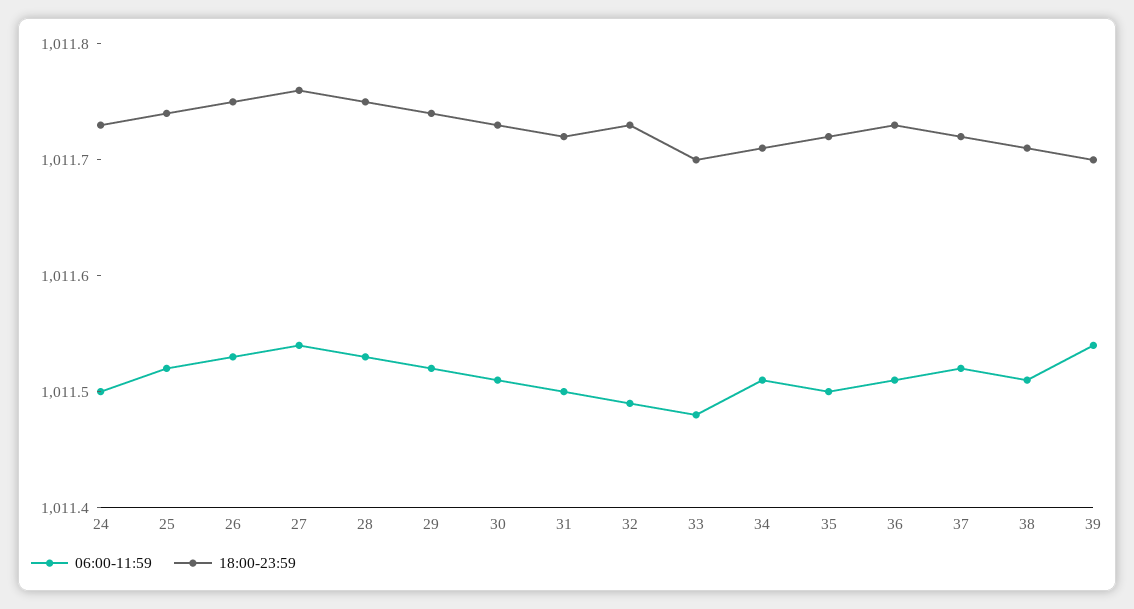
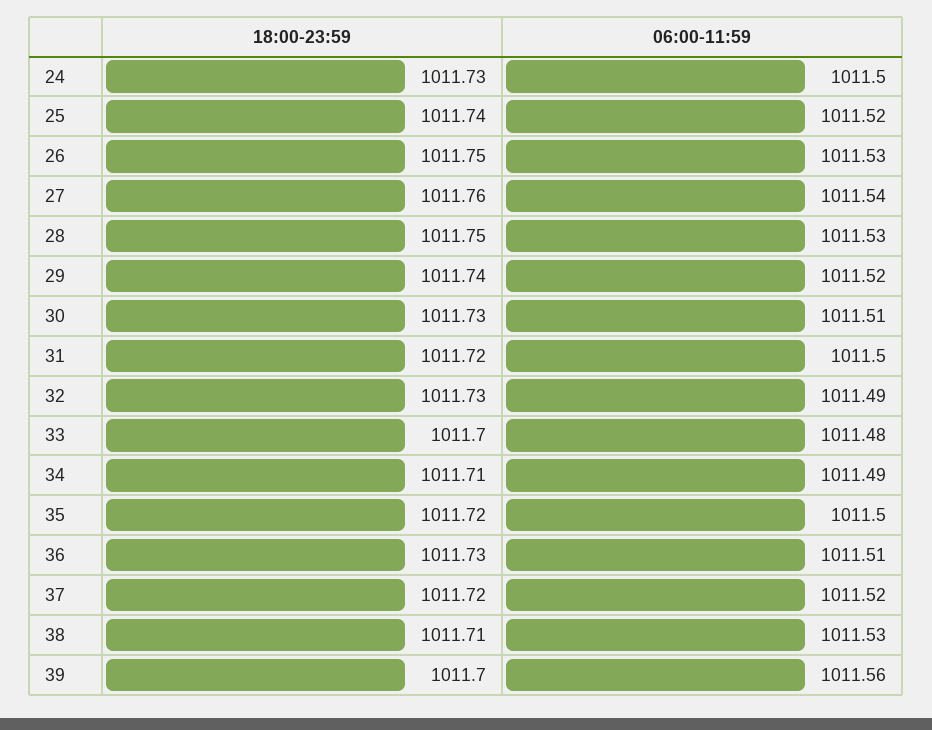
  {
    "06:00-11:59": {
      "24": 1011.5,
      "25": 1011.52,
      "26": 1011.53,
      "27": 1011.54,
      "28": 1011.53,
      "29": 1011.52,
      "30": 1011.51,
      "31": 1011.5,
      "32": 1011.49,
      "33": 1011.48,
-     "34": 1011.51,
+     "34": 1011.49,
      "35": 1011.5,
      "36": 1011.51,
      "37": 1011.52,
-     "38": 1011.51,
+     "38": 1011.53,
-     "39": 1011.54
+     "39": 1011.56
    },
    "18:00-23:59": {
      "24": 1011.73,
      "25": 1011.74,
      "26": 1011.75,
      "27": 1011.76,
      "28": 1011.75,
      "29": 1011.74,
      "30": 1011.73,
      "31": 1011.72,
      "32": 1011.73,
      "33": 1011.7,
      "34": 1011.71,
      "35": 1011.72,
      "36": 1011.73,
      "37": 1011.72,
      "38": 1011.71,
      "39": 1011.7
    }
  }

